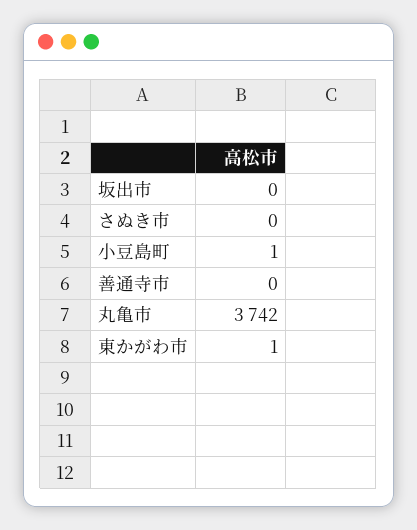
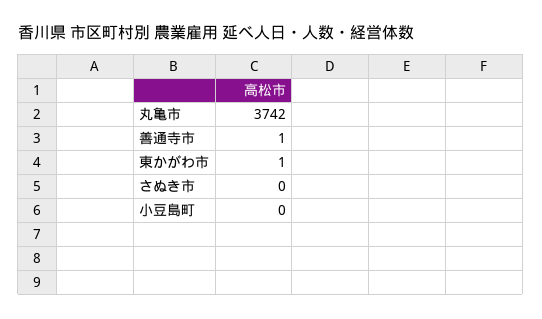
  {
-   "坂出市": 0,
    "さぬき市": 0,
-   "小豆島町": 1,
+   "小豆島町": 0,
-   "善通寺市": 0,
+   "善通寺市": 1,
    "丸亀市": 3742,
    "東かがわ市": 1
  }

